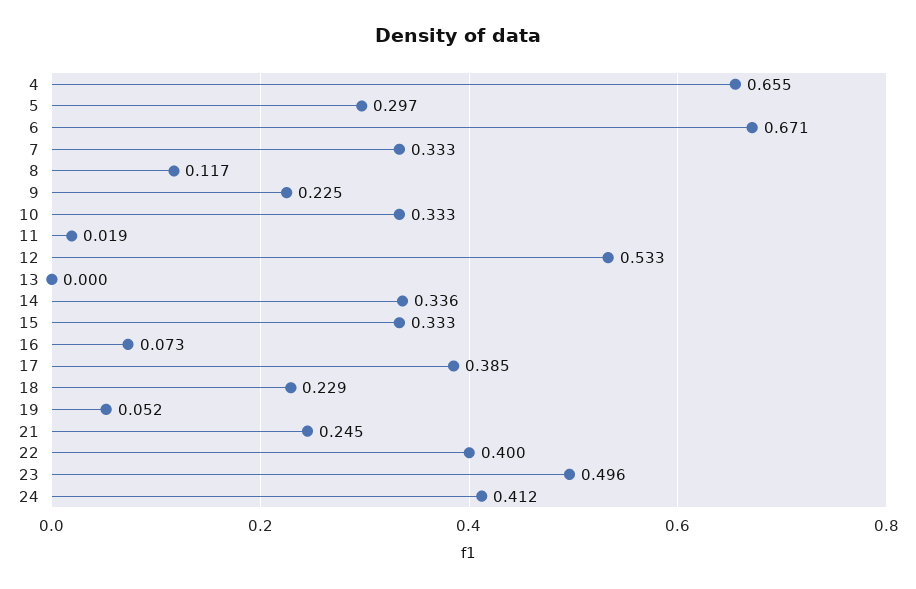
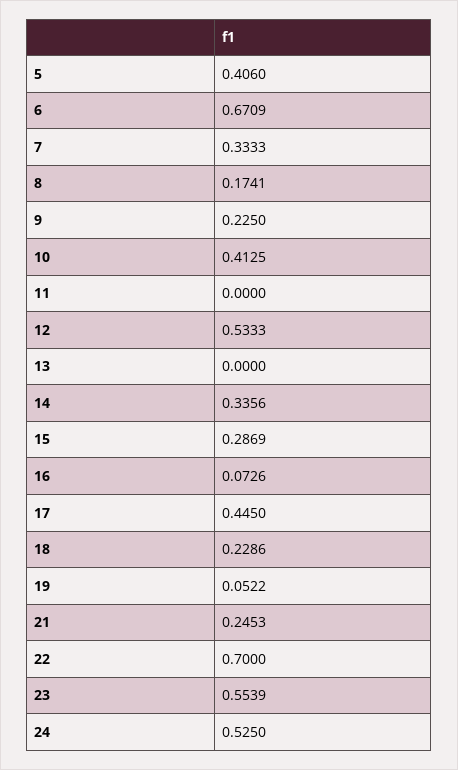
  {
-   "4": 0.655,
-   "5": 0.297,
+   "5": 0.406,
    "6": 0.6709,
    "7": 0.3333,
-   "8": 0.117,
+   "8": 0.1741,
    "9": 0.225,
-   "10": 0.333,
+   "10": 0.4125,
-   "11": 0.019,
+   "11": 0,
    "12": 0.5333,
    "13": 0,
    "14": 0.3356,
-   "15": 0.333,
+   "15": 0.2869,
    "16": 0.0726,
-   "17": 0.385,
+   "17": 0.445,
    "18": 0.2286,
    "19": 0.0522,
    "21": 0.2453,
-   "22": 0.4,
+   "22": 0.7,
-   "23": 0.496,
+   "23": 0.5539,
-   "24": 0.412
+   "24": 0.525
  }

